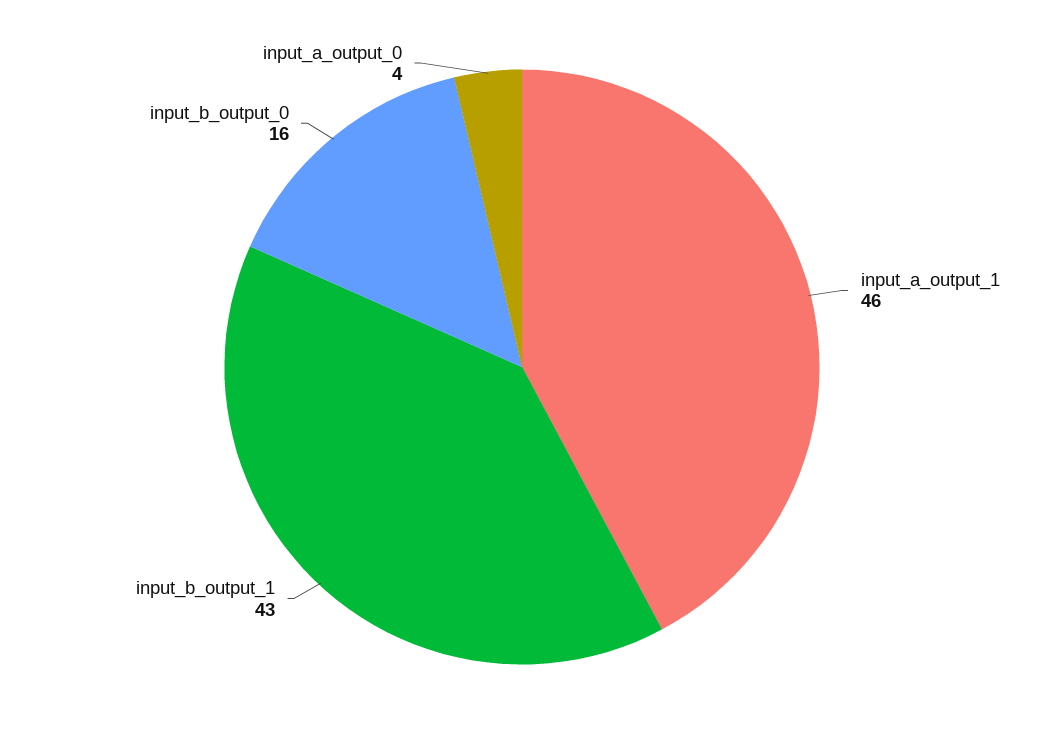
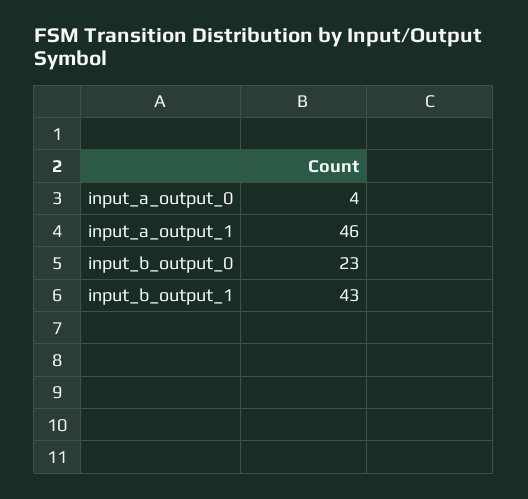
  {
    "input_a_output_1": 46,
    "input_b_output_1": 43,
-   "input_b_output_0": 16,
+   "input_b_output_0": 23,
    "input_a_output_0": 4
  }

